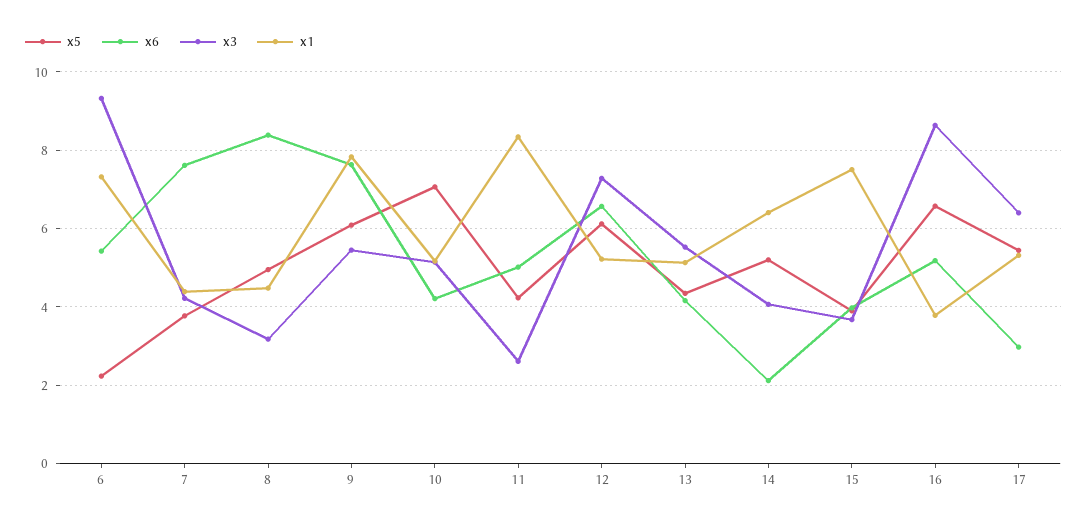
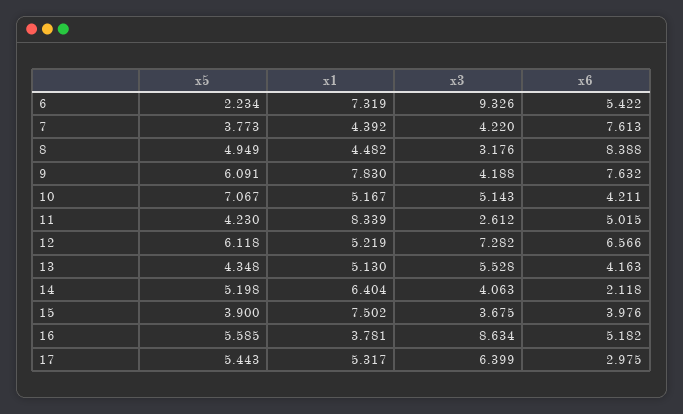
  {
    "x5": {
      "6": 2.234,
      "7": 3.773,
      "8": 4.949,
      "9": 6.091,
      "10": 7.067,
      "11": 4.23,
      "12": 6.118,
      "13": 4.348,
      "14": 5.198,
      "15": 3.9,
-     "16": 6.6,
+     "16": 5.585,
      "17": 5.443
    },
    "x6": {
      "6": 5.422,
      "7": 7.613,
      "8": 8.388,
      "9": 7.632,
      "10": 4.211,
      "11": 5.015,
      "12": 6.566,
      "13": 4.163,
      "14": 2.118,
      "15": 3.976,
      "16": 5.182,
      "17": 2.975
    },
    "x3": {
      "6": 9.326,
      "7": 4.22,
      "8": 3.176,
-     "9": 5.4,
+     "9": 4.188,
      "10": 5.143,
      "11": 2.612,
      "12": 7.282,
      "13": 5.528,
      "14": 4.063,
      "15": 3.675,
      "16": 8.634,
      "17": 6.399
    },
    "x1": {
      "6": 7.319,
      "7": 4.392,
      "8": 4.482,
      "9": 7.83,
      "10": 5.167,
      "11": 8.339,
      "12": 5.219,
      "13": 5.13,
      "14": 6.404,
      "15": 7.502,
      "16": 3.781,
      "17": 5.317
    }
  }

